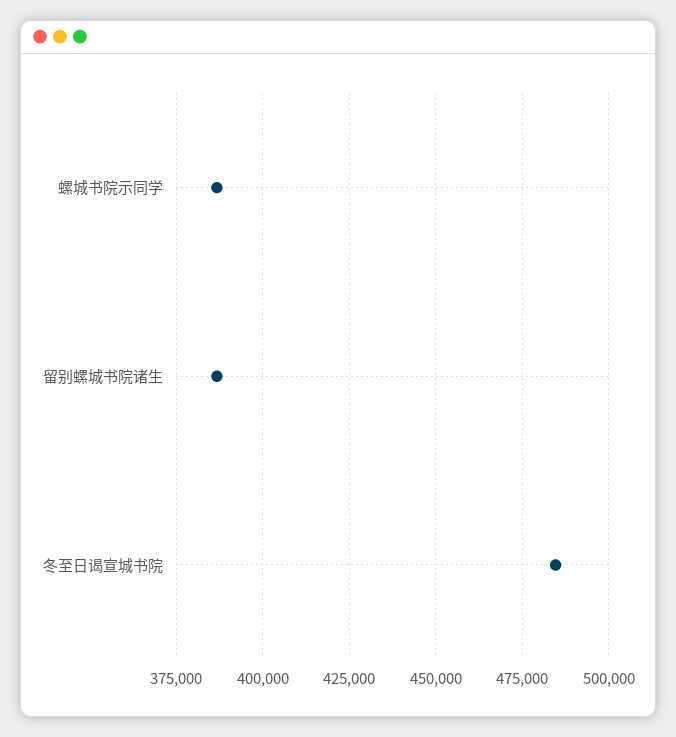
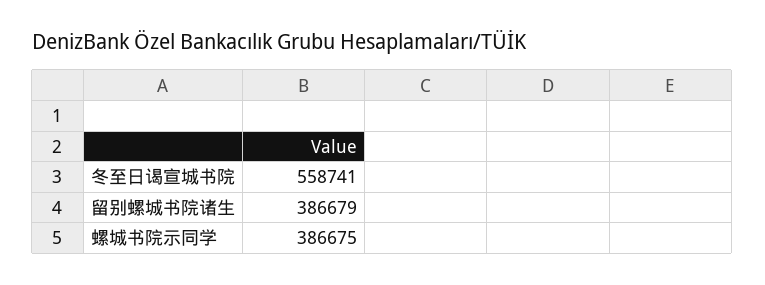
  {
    "螺城书院示同学": 386675,
    "留别螺城书院诸生": 386679,
-   "冬至日谒宣城书院": 485000
+   "冬至日谒宣城书院": 558741
  }

